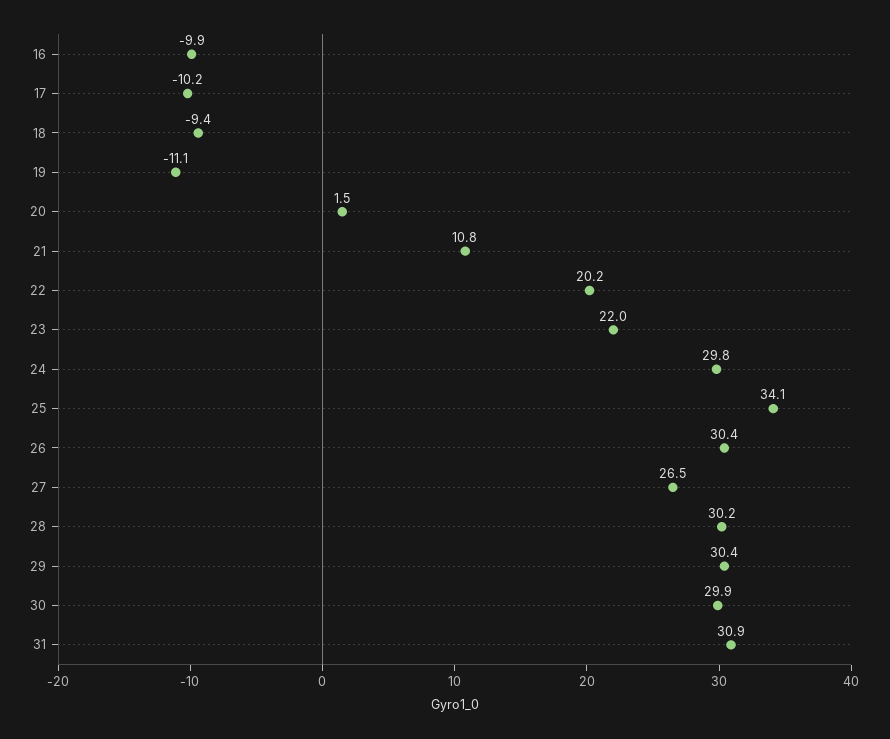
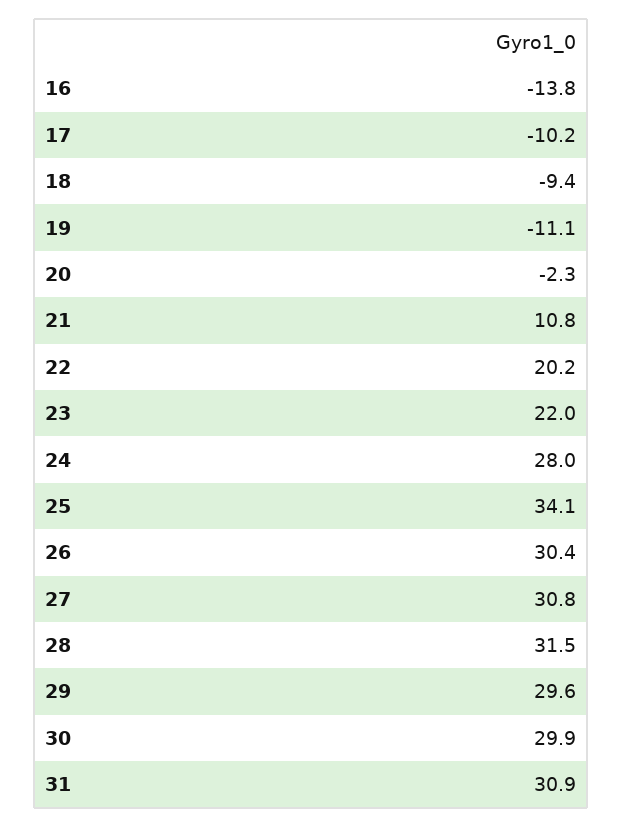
  {
-   "16": -9.9,
+   "16": -13.8,
    "17": -10.2,
    "18": -9.4,
    "19": -11.1,
-   "20": 1.5,
+   "20": -2.3,
    "21": 10.8,
    "22": 20.2,
    "23": 22,
-   "24": 29.8,
+   "24": 28,
    "25": 34.1,
    "26": 30.4,
-   "27": 26.5,
+   "27": 30.8,
-   "28": 30.2,
+   "28": 31.5,
-   "29": 30.4,
+   "29": 29.6,
    "30": 29.9,
    "31": 30.9
  }

